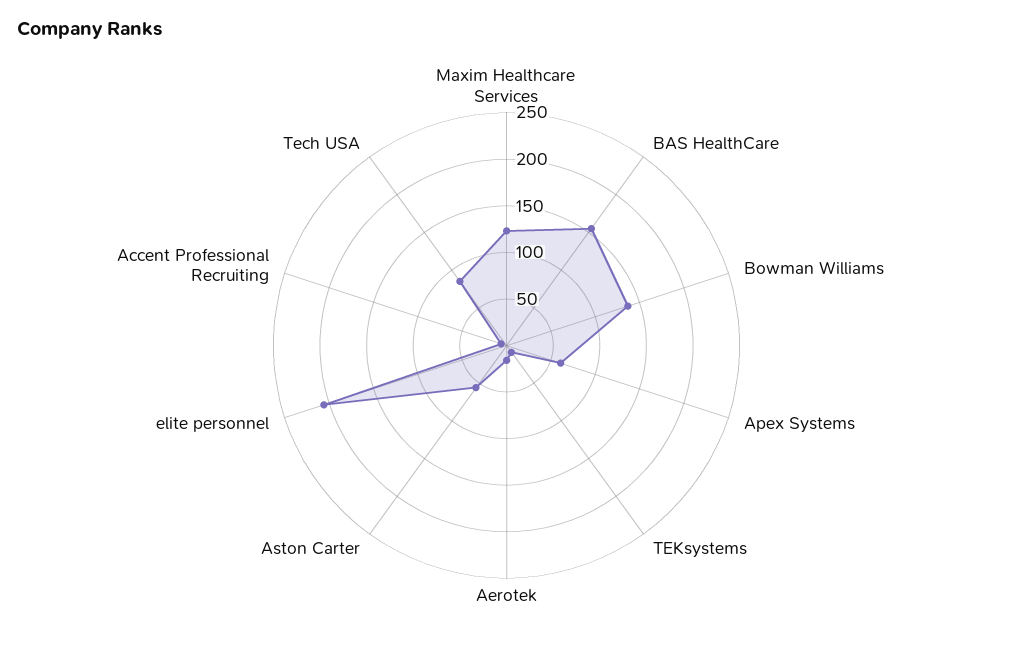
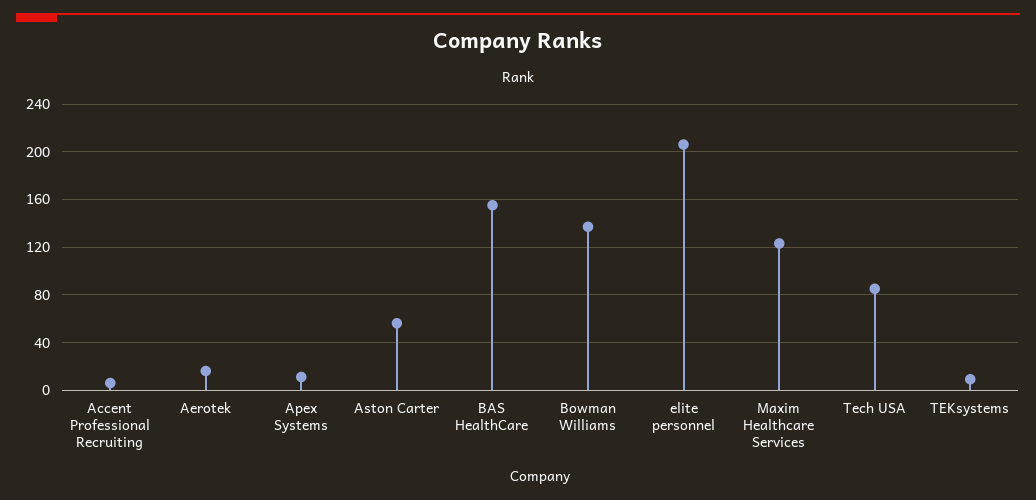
  {
    "Maxim Healthcare Services": 120,
    "BAS HealthCare": 160,
    "Bowman Williams": 140,
-   "Apex Systems": 60,
+   "Apex Systems": 10,
    "TEKsystems": 10,
    "Aerotek": 20,
    "Aston Carter": 60,
    "elite personnel": 210,
    "Accent Professional Recruiting": 10,
    "Tech USA": 90
  }

